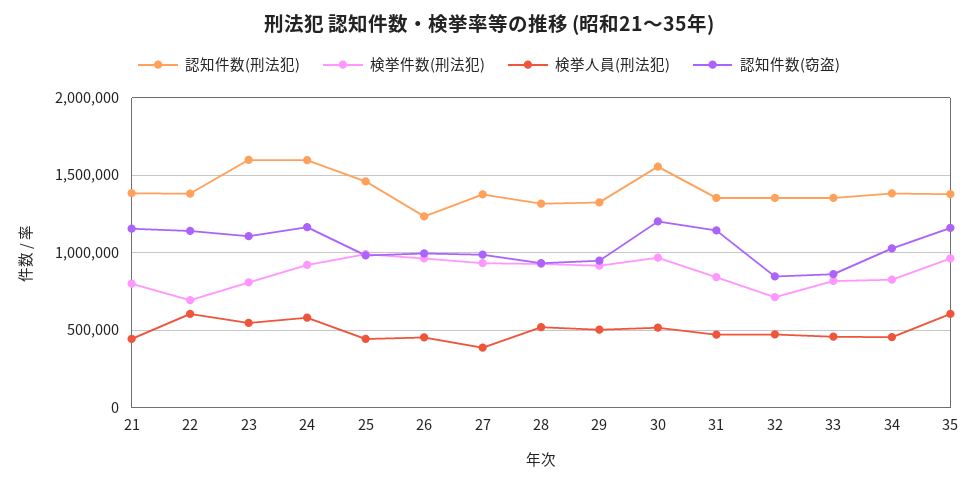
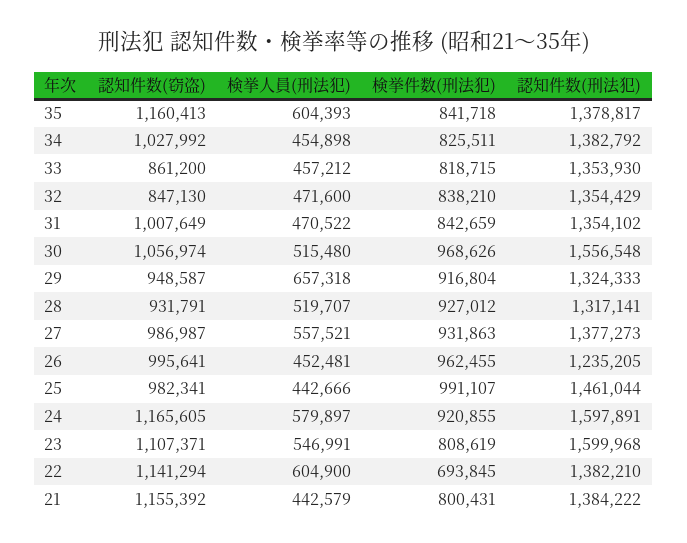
  {
    "認知件数(刑法犯)": {
      "21": 1384222,
      "22": 1382210,
      "23": 1599968,
      "24": 1597891,
      "25": 1461044,
      "26": 1235205,
      "27": 1377273,
      "28": 1317141,
      "29": 1324333,
      "30": 1556548,
      "31": 1354102,
      "32": 1354429,
      "33": 1353930,
      "34": 1382792,
      "35": 1378817
    },
    "検挙件数(刑法犯)": {
      "21": 800431,
      "22": 693845,
      "23": 808619,
      "24": 920855,
      "25": 991107,
      "26": 962455,
      "27": 931863,
      "28": 927012,
      "29": 916804,
      "30": 968626,
      "31": 842659,
-     "32": 700000,
+     "32": 838210,
      "33": 818715,
      "34": 825511,
-     "35": 950000
+     "35": 841718
    },
    "検挙人員(刑法犯)": {
      "21": 442579,
      "22": 604900,
      "23": 546991,
      "24": 579897,
      "25": 442666,
      "26": 452481,
-     "27": 400000,
+     "27": 557521,
      "28": 519707,
-     "29": 500000,
+     "29": 657318,
      "30": 515480,
      "31": 470522,
      "32": 471600,
      "33": 457212,
      "34": 454898,
      "35": 604393
    },
    "認知件数(窃盗)": {
      "21": 1155392,
      "22": 1141294,
      "23": 1107371,
      "24": 1165605,
      "25": 982341,
      "26": 995641,
      "27": 986987,
      "28": 931791,
      "29": 948587,
-     "30": 1200000,
+     "30": 1056974,
-     "31": 1150000,
+     "31": 1007649,
      "32": 847130,
      "33": 861200,
      "34": 1027992,
      "35": 1160413
    }
  }

